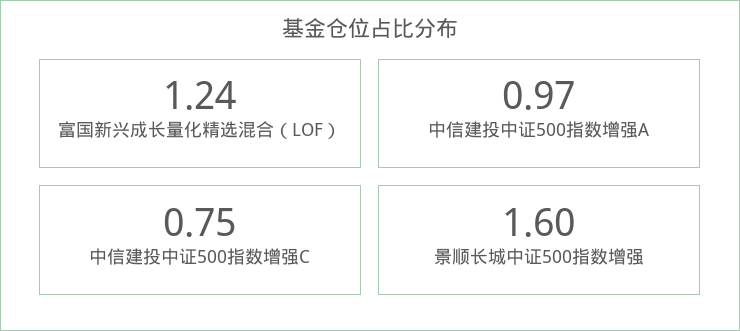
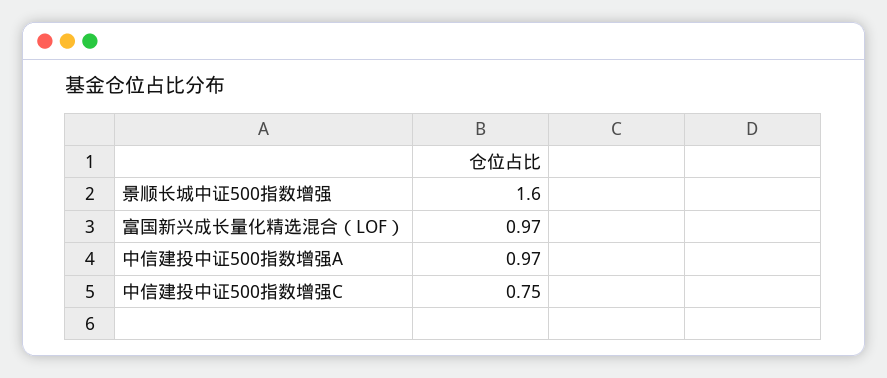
  {
-   "富国新兴成长量化精选混合（LOF）": 1.24,
+   "富国新兴成长量化精选混合（LOF）": 0.97,
    "中信建投中证500指数增强A": 0.97,
    "中信建投中证500指数增强C": 0.75,
    "景顺长城中证500指数增强": 1.6
  }

